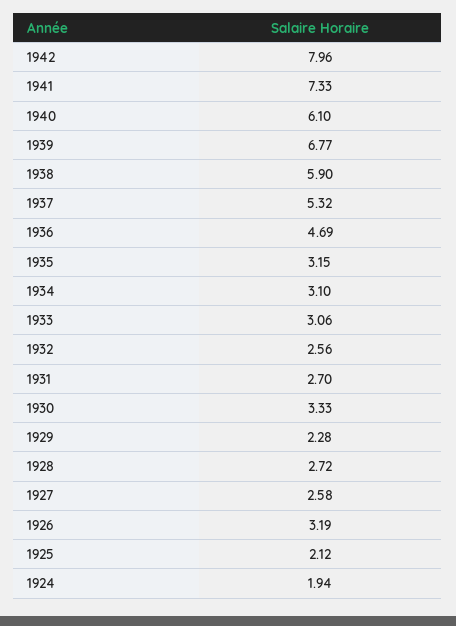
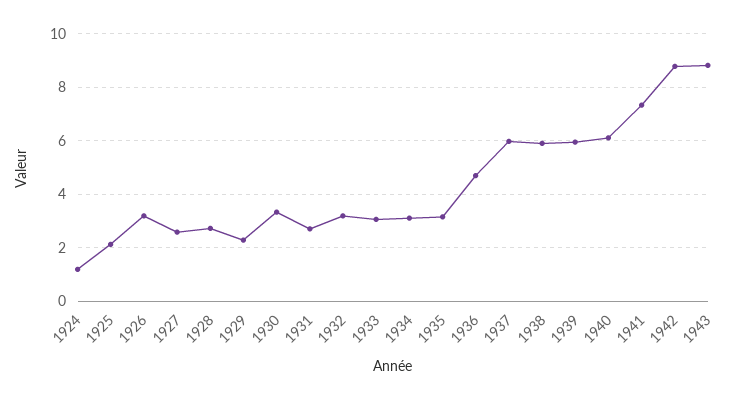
  {
-   "1942": 7.96,
+   "1942": 8.75,
    "1941": 7.33,
    "1940": 6.1,
-   "1939": 6.77,
+   "1939": 6,
    "1938": 5.9,
-   "1937": 5.32,
+   "1937": 6,
    "1936": 4.69,
    "1935": 3.15,
    "1934": 3.1,
    "1933": 3.06,
-   "1932": 2.56,
+   "1932": 3.25,
    "1931": 2.7,
    "1930": 3.33,
    "1929": 2.28,
    "1928": 2.72,
    "1927": 2.58,
    "1926": 3.19,
    "1925": 2.12,
-   "1924": 1.94
+   "1924": 1.25,
+   "1943": 8.75
  }

